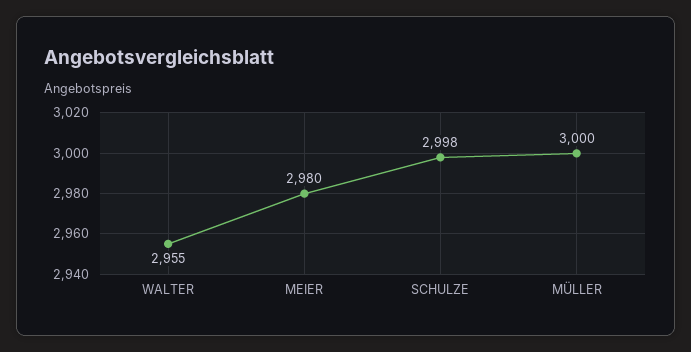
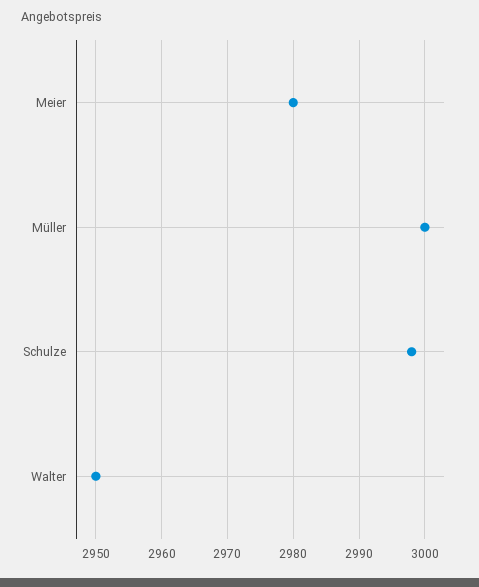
  {
-   "WALTER": 2955,
+   "WALTER": 2950,
    "MEIER": 2980,
    "SCHULZE": 2998,
    "MÜLLER": 3000
  }

